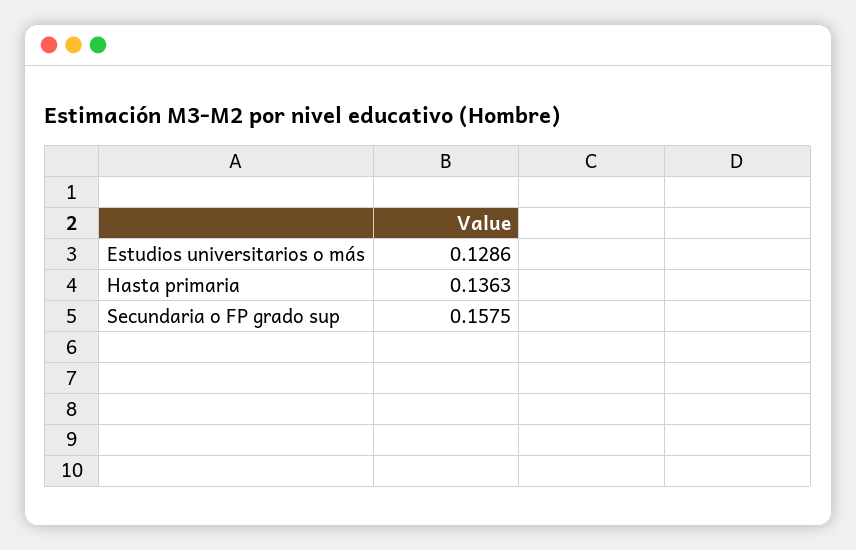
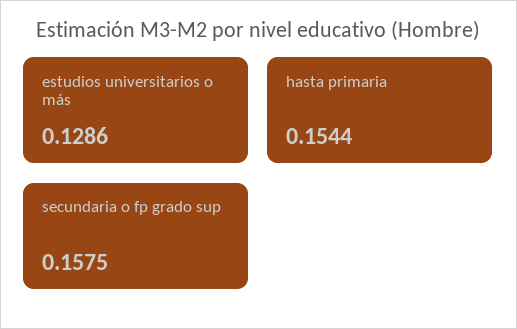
  {
    "Estudios universitarios o más": 0.1286,
-   "Hasta primaria": 0.1363,
+   "Hasta primaria": 0.1544,
    "Secundaria o FP grado sup": 0.1575
  }

